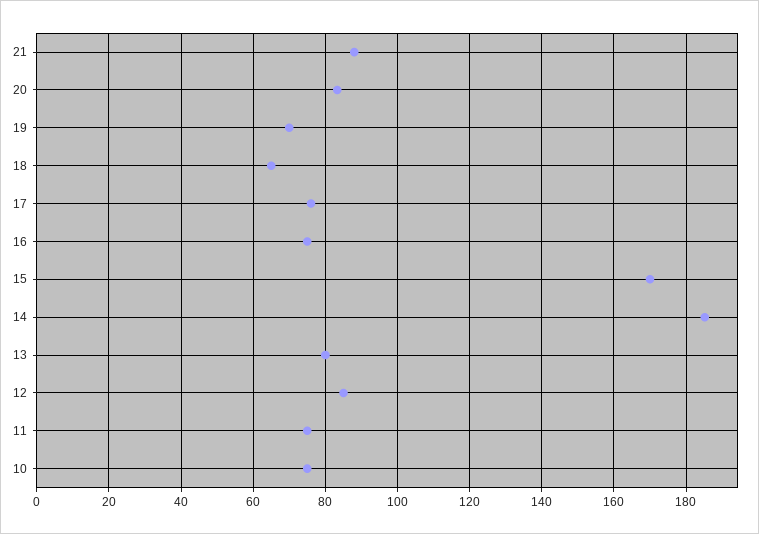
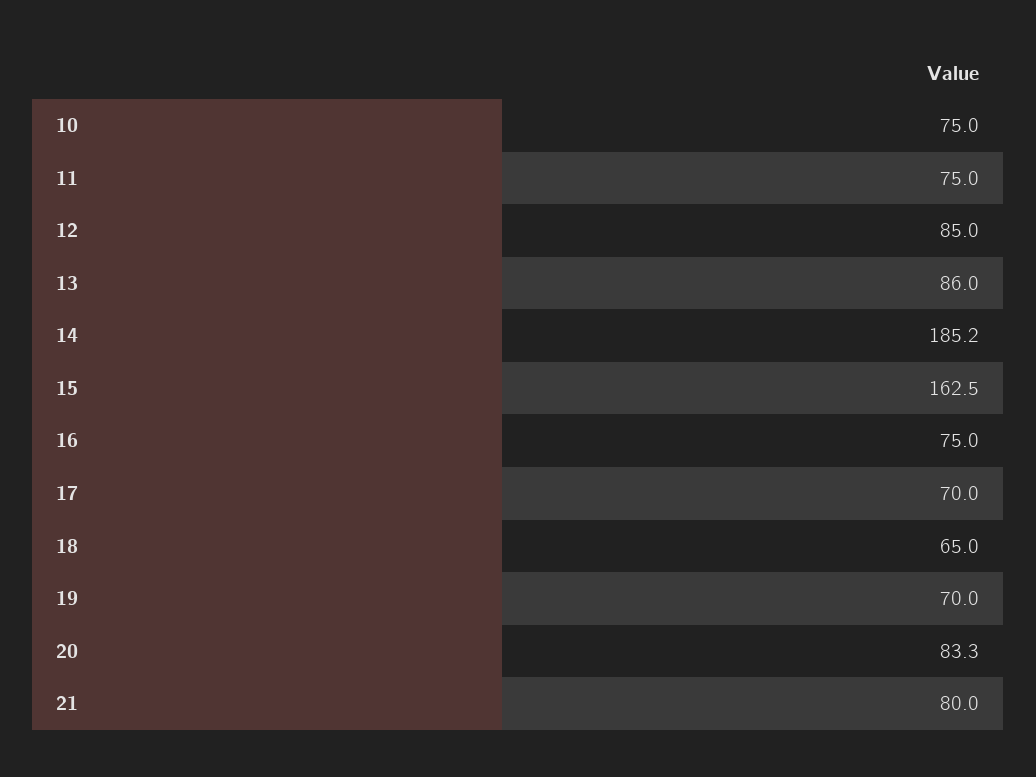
  {
-   "21": 88,
+   "21": 80,
    "20": 83.3,
    "19": 70,
    "18": 65,
-   "17": 76,
+   "17": 70,
    "16": 75,
-   "15": 170,
+   "15": 162.5,
    "14": 185.2,
-   "13": 80,
+   "13": 86,
    "12": 85,
    "11": 75,
    "10": 75
  }

